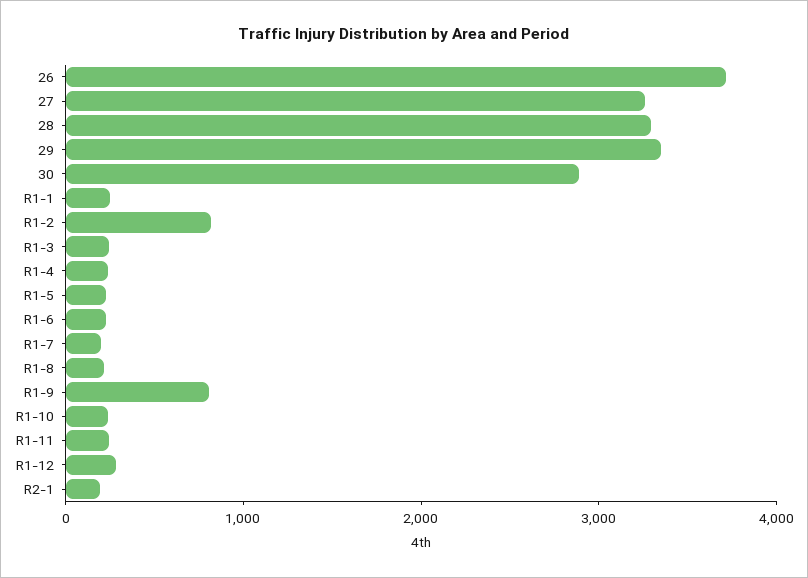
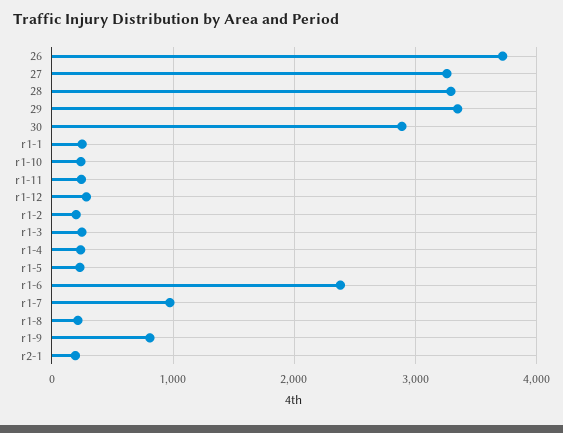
  {
    "26": 3700,
    "27": 3300,
    "28": 3300,
    "29": 3300,
    "30": 2900,
    "R1-1": 300,
-   "R1-2": 800,
+   "R1-2": 200,
    "R1-3": 200,
    "R1-4": 200,
    "R1-5": 200,
-   "R1-6": 200,
+   "R1-6": 2400,
-   "R1-7": 200,
+   "R1-7": 1000,
    "R1-8": 200,
    "R1-9": 800,
    "R1-10": 200,
    "R1-11": 200,
    "R1-12": 300,
    "R2-1": 200
  }

